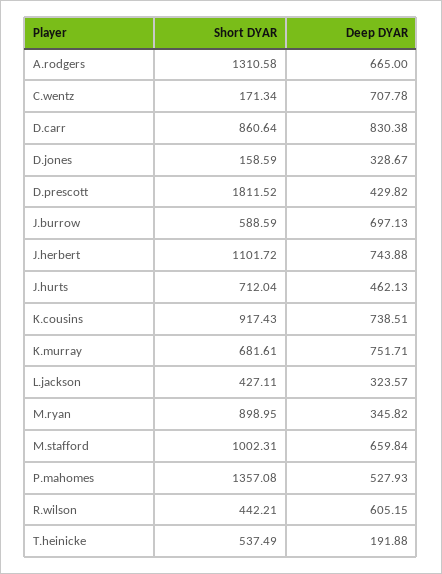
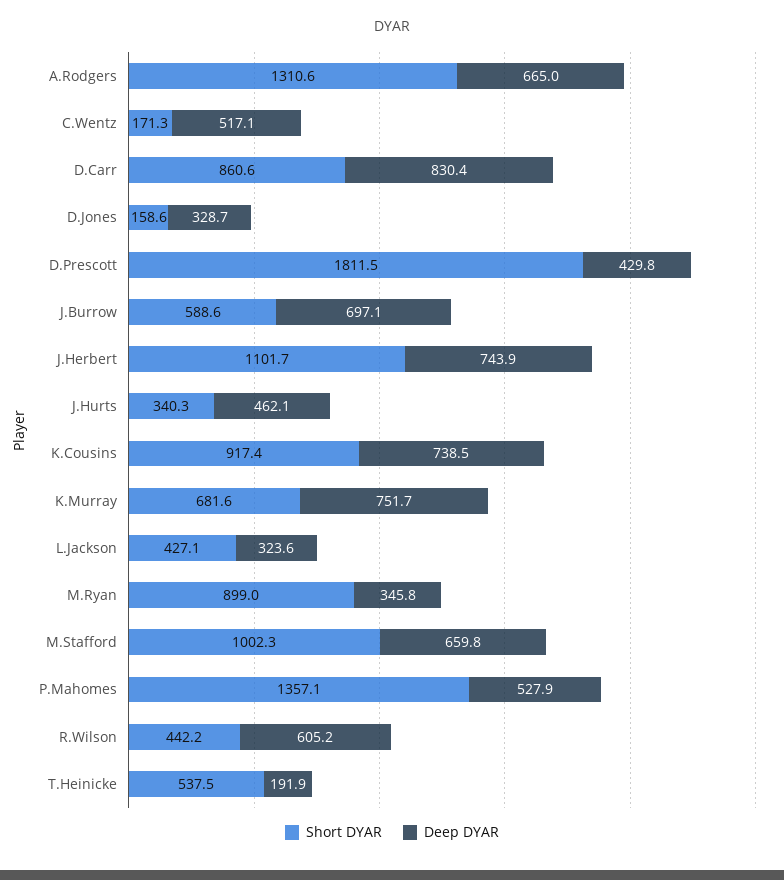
  {
    "Short DYAR": {
      "A.rodgers": 1310.58,
      "C.wentz": 171.34,
      "D.carr": 860.64,
      "D.jones": 158.59,
      "D.prescott": 1811.52,
      "J.burrow": 588.59,
      "J.herbert": 1101.72,
-     "J.hurts": 712.04,
+     "J.hurts": 340.3,
      "K.cousins": 917.43,
      "K.murray": 681.61,
      "L.jackson": 427.11,
      "M.ryan": 898.95,
      "M.stafford": 1002.31,
      "P.mahomes": 1357.08,
      "R.wilson": 442.21,
      "T.heinicke": 537.49
    },
    "Deep DYAR": {
      "A.rodgers": 665,
-     "C.wentz": 707.78,
+     "C.wentz": 517.1,
      "D.carr": 830.38,
      "D.jones": 328.67,
      "D.prescott": 429.82,
      "J.burrow": 697.13,
      "J.herbert": 743.88,
      "J.hurts": 462.13,
      "K.cousins": 738.51,
      "K.murray": 751.71,
      "L.jackson": 323.57,
      "M.ryan": 345.82,
      "M.stafford": 659.84,
      "P.mahomes": 527.93,
      "R.wilson": 605.15,
      "T.heinicke": 191.88
    }
  }

